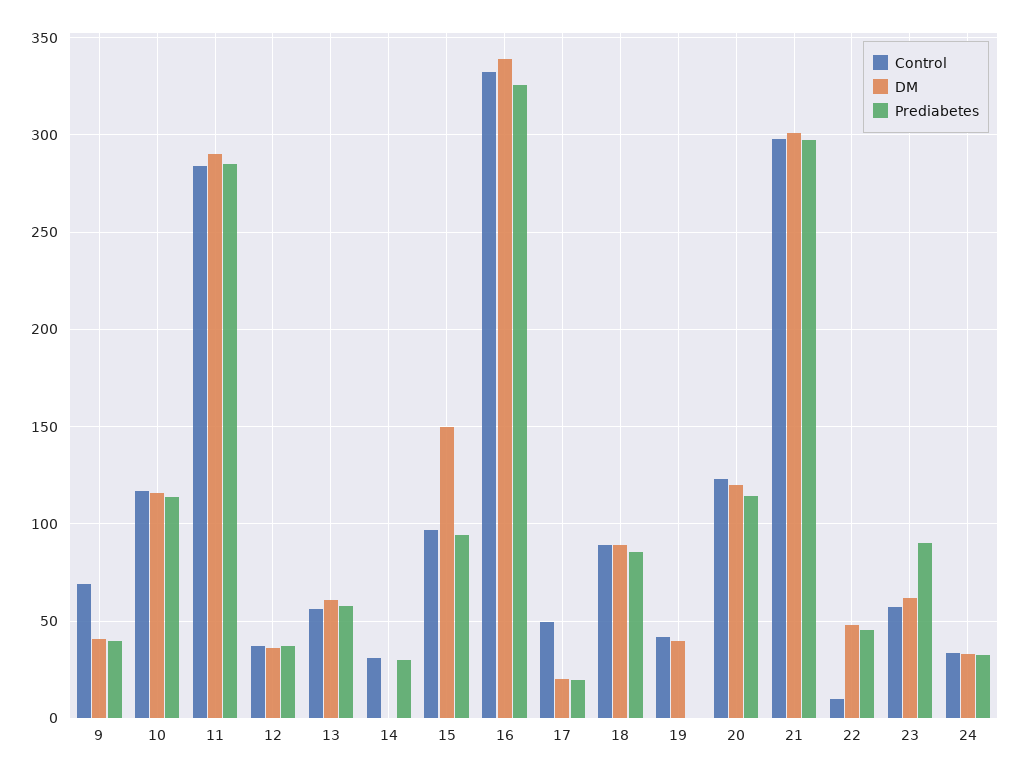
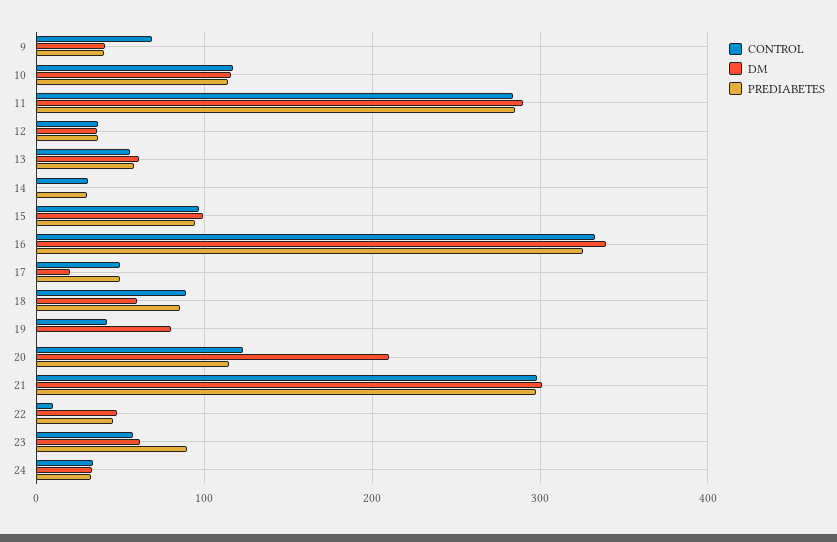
  {
    "Control": {
      "9": 70,
      "10": 115,
      "11": 285,
      "12": 35,
      "13": 55,
      "14": 30,
      "15": 95,
      "16": 335,
      "17": 50,
      "18": 90,
      "19": 40,
      "20": 125,
      "21": 300,
      "22": 10,
      "23": 60,
      "24": 35
    },
    "DM": {
      "9": 40,
      "10": 115,
      "11": 290,
      "12": 35,
      "13": 60,
      "14": 0,
-     "15": 150,
+     "15": 100,
      "16": 340,
      "17": 20,
-     "18": 90,
+     "18": 60,
-     "19": 40,
+     "19": 80,
-     "20": 120,
+     "20": 210,
      "21": 300,
      "22": 50,
      "23": 60,
      "24": 35
    },
    "Prediabetes": {
      "9": 40,
      "10": 115,
      "11": 285,
      "12": 35,
      "13": 60,
      "14": 30,
      "15": 95,
      "16": 325,
-     "17": 20,
+     "17": 50,
      "18": 85,
      "19": 0,
      "20": 115,
      "21": 300,
      "22": 45,
      "23": 90,
      "24": 35
    }
  }

